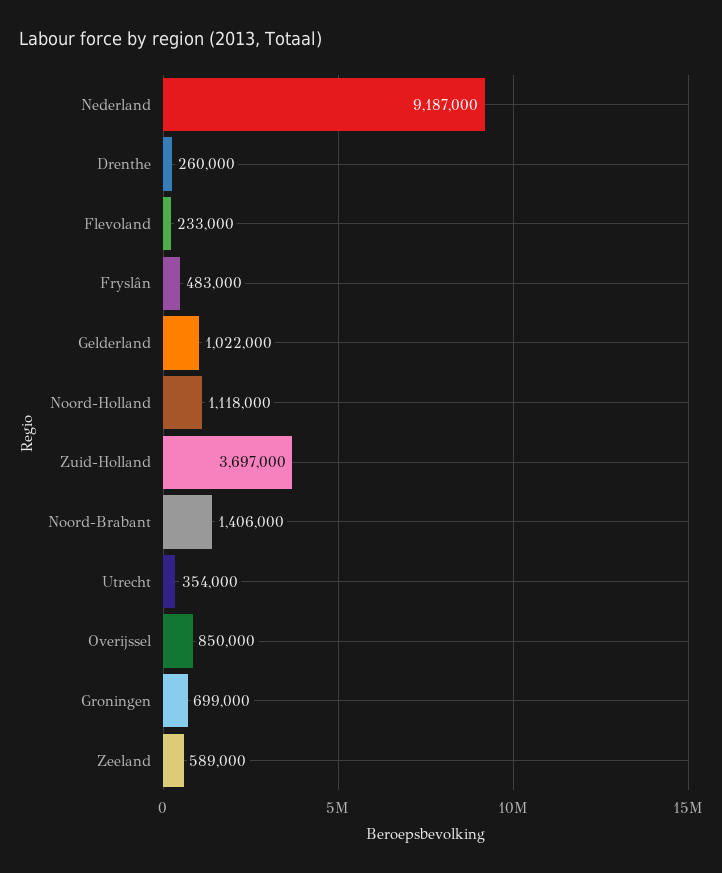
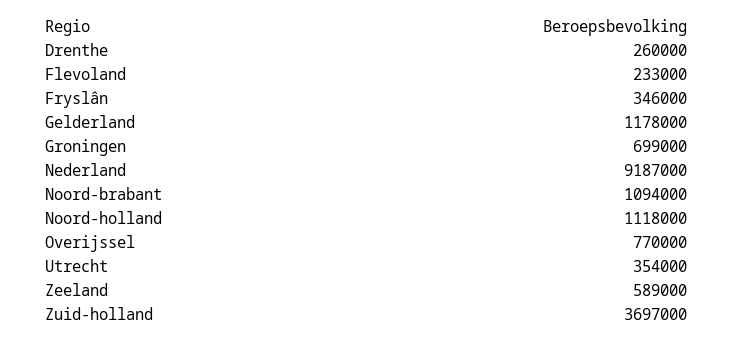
  {
    "Nederland": 9187000,
    "Drenthe": 260000,
    "Flevoland": 233000,
-   "Fryslân": 483000,
+   "Fryslân": 346000,
-   "Gelderland": 1022000,
+   "Gelderland": 1178000,
    "Noord-Holland": 1118000,
    "Zuid-Holland": 3697000,
-   "Noord-Brabant": 1406000,
+   "Noord-Brabant": 1094000,
    "Utrecht": 354000,
-   "Overijssel": 850000,
+   "Overijssel": 770000,
    "Groningen": 699000,
    "Zeeland": 589000
  }

